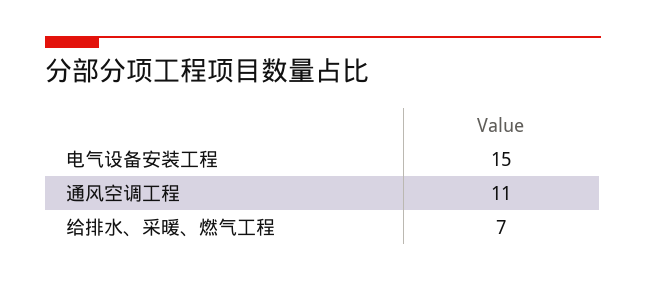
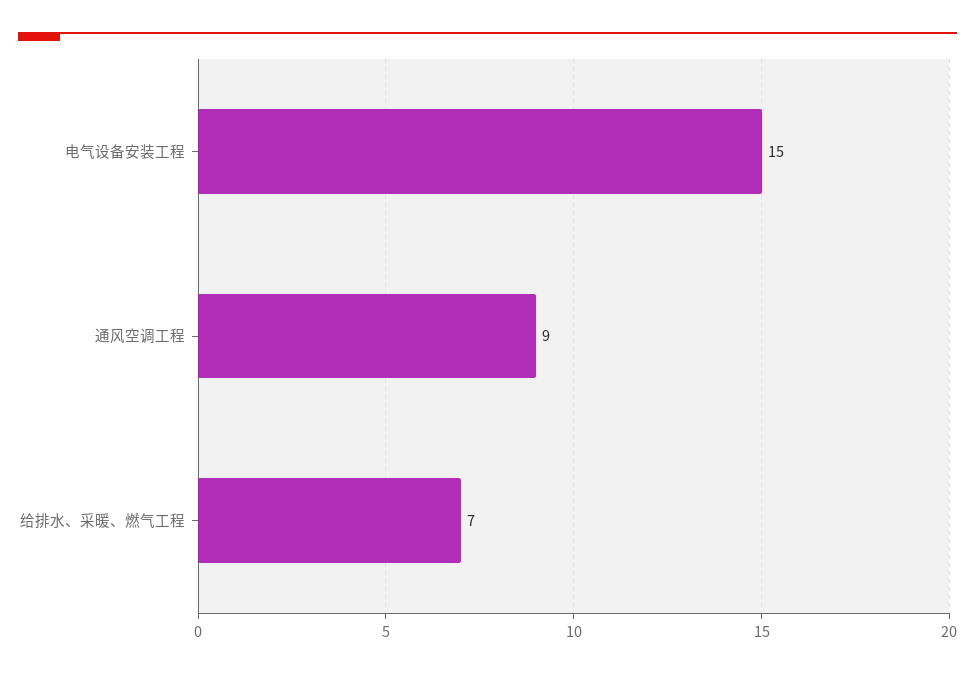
  {
    "电气设备安装工程": 15,
-   "通风空调工程": 11,
+   "通风空调工程": 9,
    "给排水、采暖、燃气工程": 7
  }

